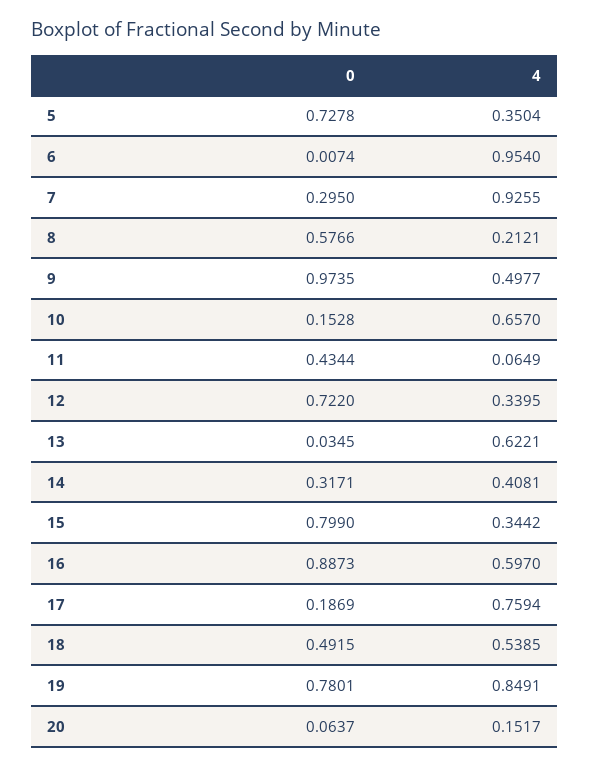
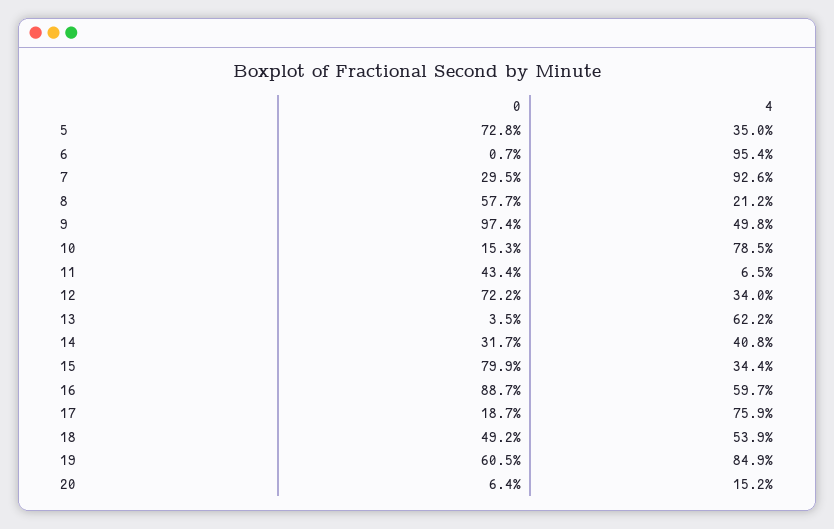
  {
    "0": {
      "5": 0.7278,
      "6": 0.0074,
      "7": 0.295,
      "8": 0.5766,
      "9": 0.9735,
      "10": 0.1528,
      "11": 0.4344,
      "12": 0.722,
      "13": 0.0345,
      "14": 0.3171,
      "15": 0.799,
      "16": 0.8873,
      "17": 0.1869,
      "18": 0.4915,
-     "19": 0.7801,
+     "19": 0.605,
      "20": 0.0637
    },
    "4": {
      "5": 0.3504,
      "6": 0.954,
      "7": 0.9255,
      "8": 0.2121,
      "9": 0.4977,
-     "10": 0.657,
+     "10": 0.785,
      "11": 0.0649,
      "12": 0.3395,
      "13": 0.6221,
      "14": 0.4081,
      "15": 0.3442,
      "16": 0.597,
      "17": 0.7594,
      "18": 0.5385,
      "19": 0.8491,
      "20": 0.1517
    }
  }

